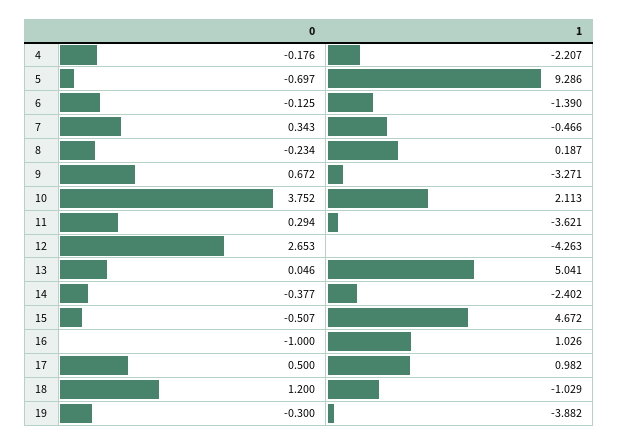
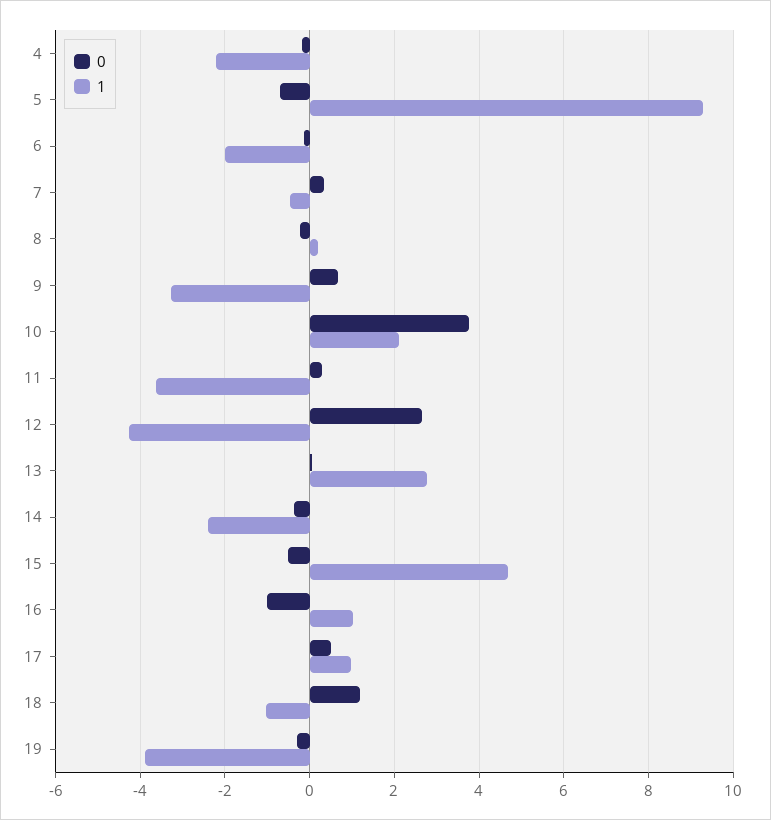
  {
    "0": {
      "4": -0.176,
      "5": -0.697,
      "6": -0.125,
      "7": 0.343,
      "8": -0.234,
      "9": 0.672,
      "10": 3.752,
      "11": 0.294,
      "12": 2.653,
      "13": 0.046,
      "14": -0.377,
      "15": -0.507,
      "16": -1,
      "17": 0.5,
      "18": 1.2,
      "19": -0.3
    },
    "1": {
      "4": -2.207,
      "5": 9.286,
-     "6": -1.39,
+     "6": -2,
      "7": -0.466,
      "8": 0.187,
      "9": -3.271,
      "10": 2.113,
      "11": -3.621,
      "12": -4.263,
-     "13": 5.041,
+     "13": 2.8,
      "14": -2.402,
      "15": 4.672,
      "16": 1.026,
      "17": 0.982,
      "18": -1.029,
      "19": -3.882
    }
  }

